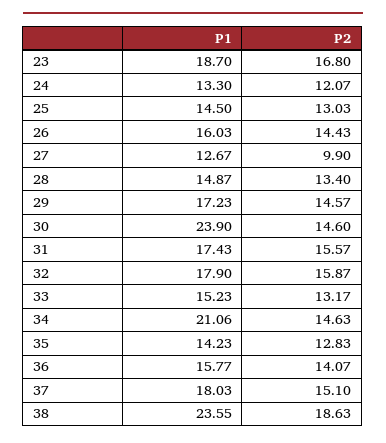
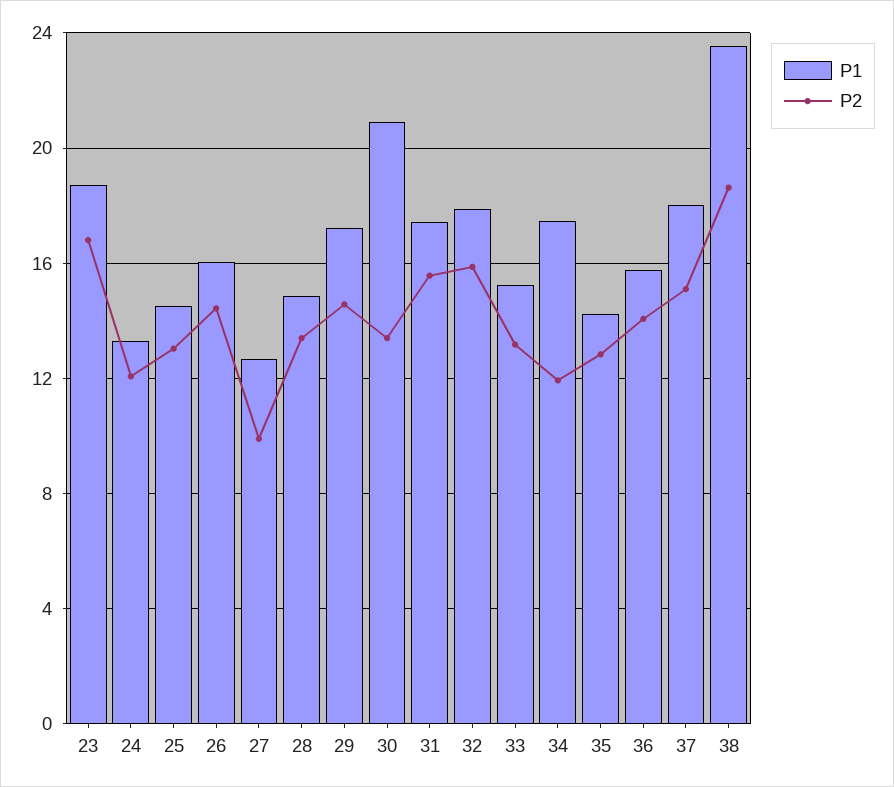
  {
    "P1": {
      "23": 18.7,
      "24": 13.3,
      "25": 14.5,
      "26": 16.03,
      "27": 12.67,
      "28": 14.87,
      "29": 17.23,
-     "30": 23.9,
+     "30": 21,
      "31": 17.43,
      "32": 17.9,
      "33": 15.23,
-     "34": 21.06,
+     "34": 17.5,
      "35": 14.23,
      "36": 15.77,
      "37": 18.03,
      "38": 23.55
    },
    "P2": {
      "23": 16.8,
      "24": 12.07,
      "25": 13.03,
      "26": 14.43,
      "27": 9.9,
      "28": 13.4,
      "29": 14.57,
-     "30": 14.6,
+     "30": 13.5,
      "31": 15.57,
      "32": 15.87,
      "33": 13.17,
-     "34": 14.63,
+     "34": 12,
      "35": 12.83,
      "36": 14.07,
      "37": 15.1,
      "38": 18.63
    }
  }

